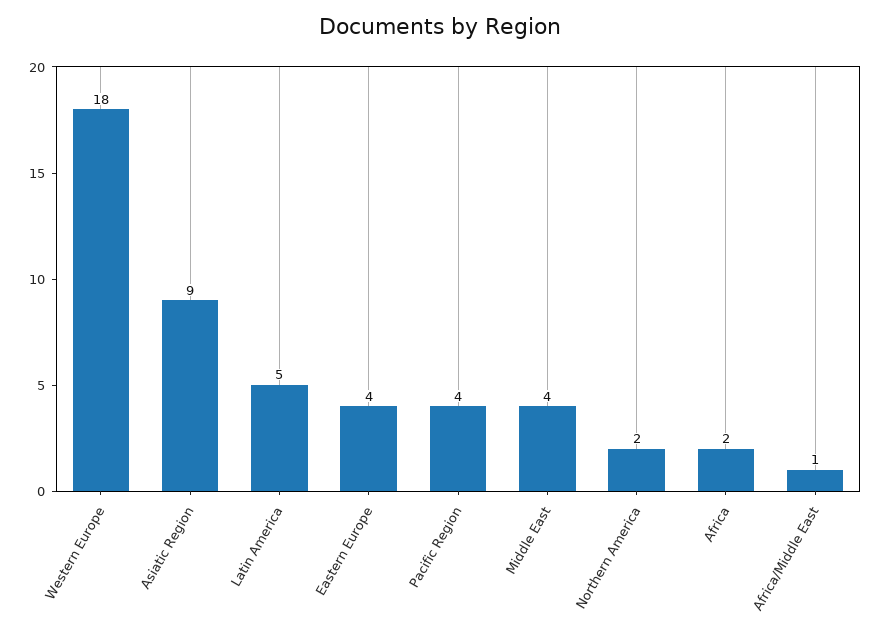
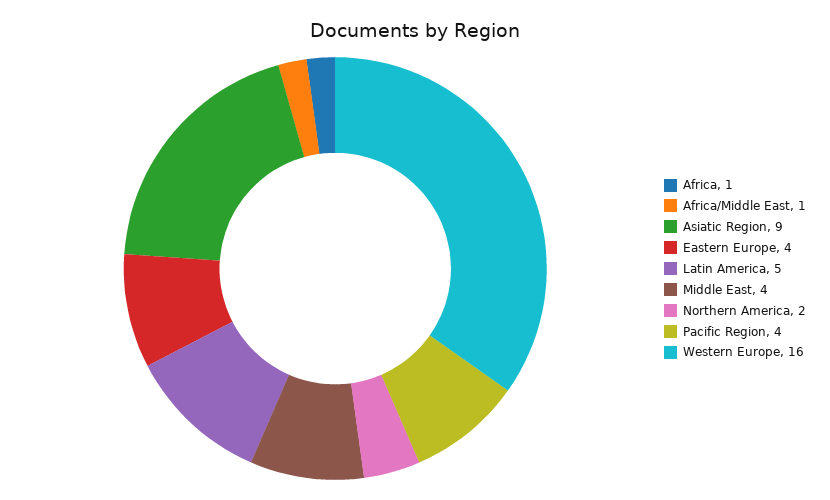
  {
-   "Western Europe": 18,
+   "Western Europe": 16,
    "Asiatic Region": 9,
    "Latin America": 5,
    "Eastern Europe": 4,
    "Pacific Region": 4,
    "Middle East": 4,
    "Northern America": 2,
-   "Africa": 2,
+   "Africa": 1,
    "Africa/Middle East": 1
  }

